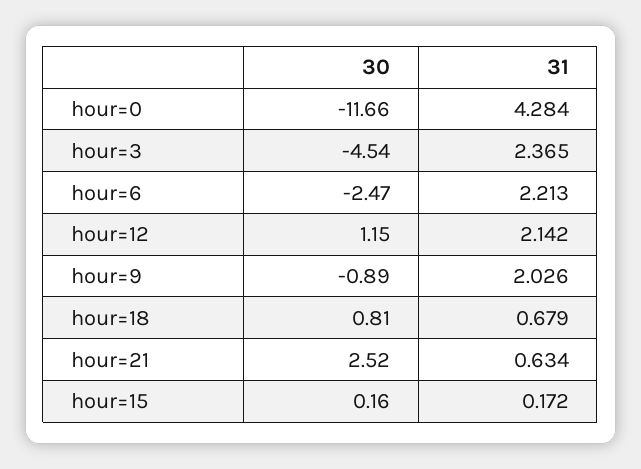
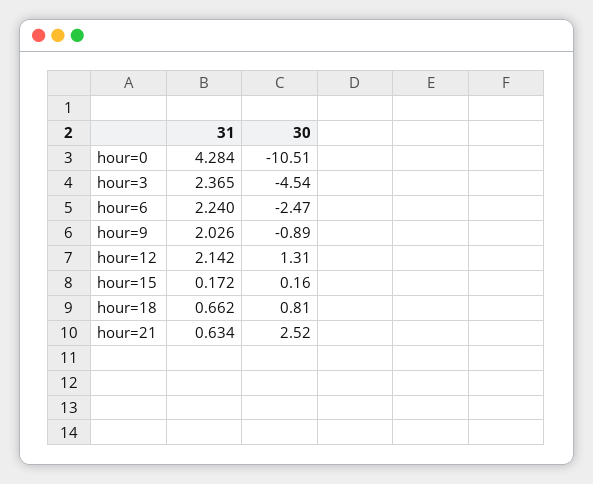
  {
    "30": {
-     "hour=0": -11.66,
+     "hour=0": -10.51,
      "hour=3": -4.54,
      "hour=6": -2.47,
-     "hour=12": 1.15,
+     "hour=12": 1.31,
      "hour=9": -0.89,
      "hour=18": 0.81,
      "hour=21": 2.52,
      "hour=15": 0.16
    },
    "31": {
      "hour=0": 4.284,
      "hour=3": 2.365,
-     "hour=6": 2.213,
+     "hour=6": 2.24,
      "hour=12": 2.142,
      "hour=9": 2.026,
-     "hour=18": 0.679,
+     "hour=18": 0.662,
      "hour=21": 0.634,
      "hour=15": 0.172
    }
  }

